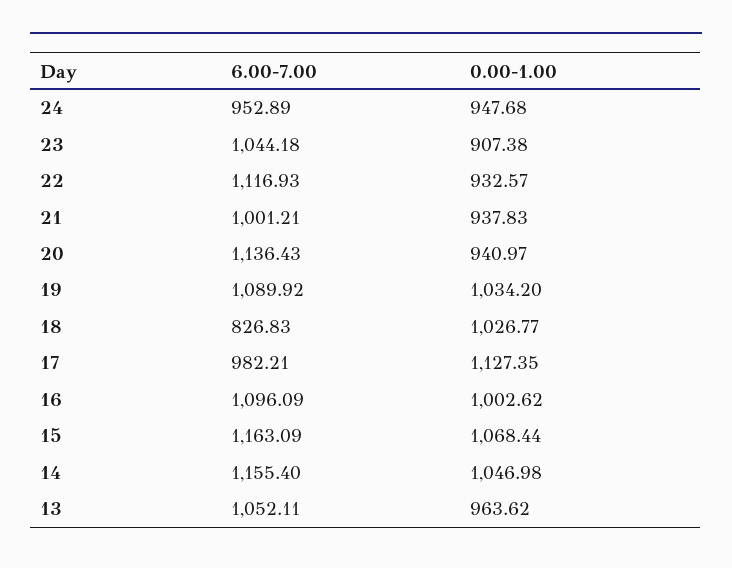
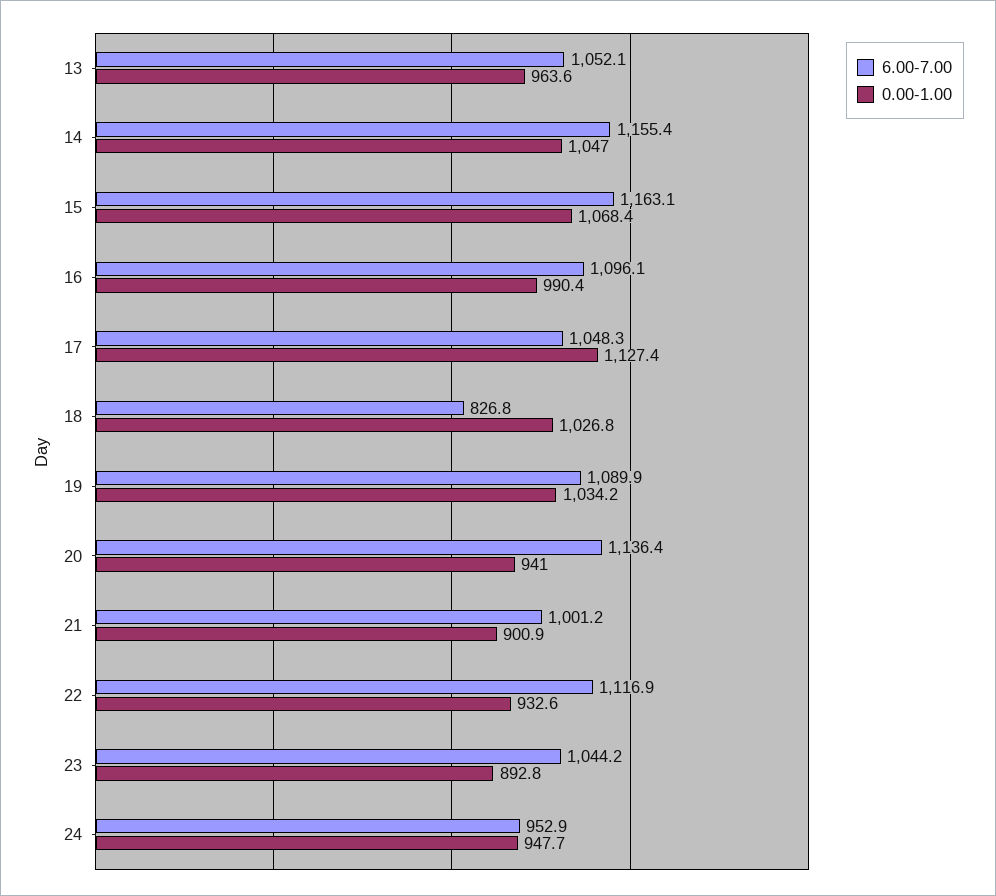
  {
    "6.00-7.00": {
      "24": 952.89,
      "23": 1044.18,
      "22": 1116.93,
      "21": 1001.21,
      "20": 1136.43,
      "19": 1089.92,
      "18": 826.83,
-     "17": 982.21,
+     "17": 1048.3,
      "16": 1096.09,
      "15": 1163.09,
      "14": 1155.4,
      "13": 1052.11
    },
    "0.00-1.00": {
      "24": 947.68,
-     "23": 907.38,
+     "23": 892.8,
      "22": 932.57,
-     "21": 937.83,
+     "21": 900.9,
      "20": 940.97,
      "19": 1034.2,
      "18": 1026.77,
      "17": 1127.35,
-     "16": 1002.62,
+     "16": 990.4,
      "15": 1068.44,
      "14": 1046.98,
      "13": 963.62
    }
  }

